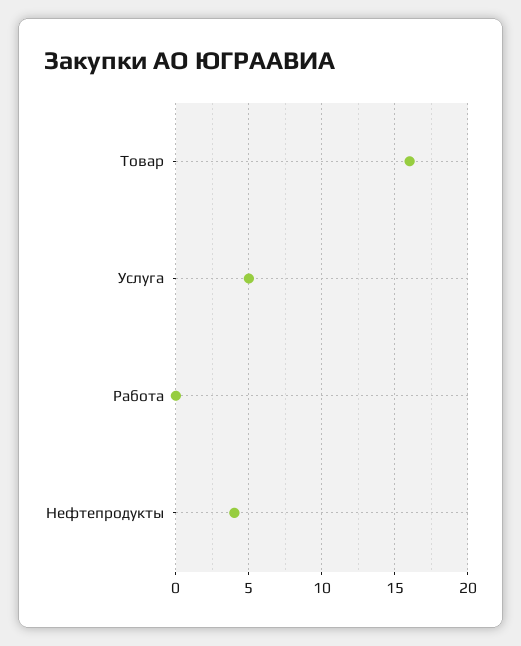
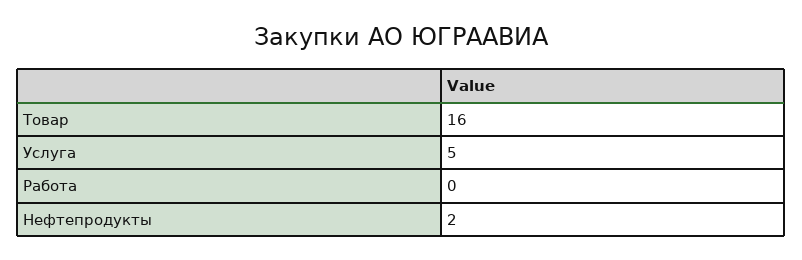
  {
    "Товар": 16,
    "Услуга": 5,
    "Работа": 0,
-   "Нефтепродукты": 4
+   "Нефтепродукты": 2
  }

